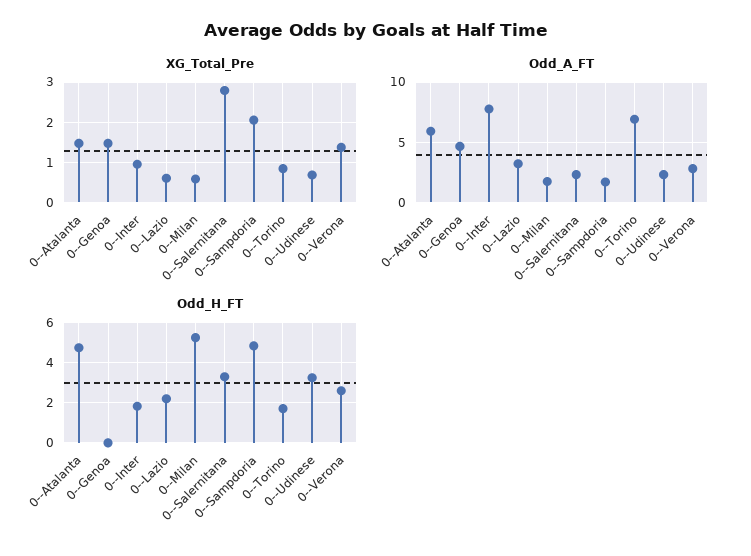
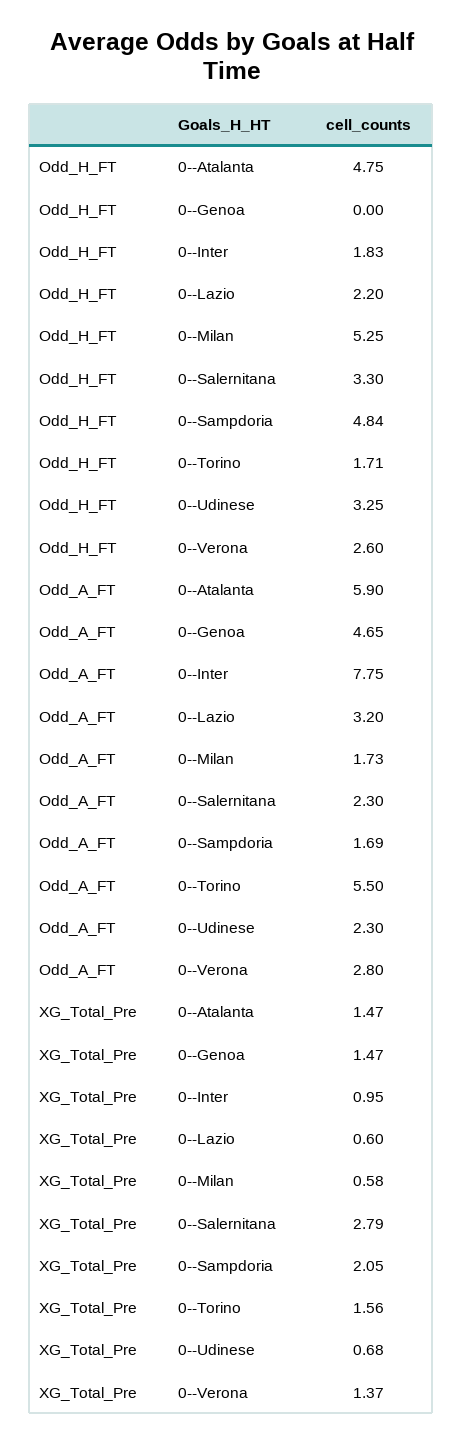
  {
    "XG_Total_Pre": {
      "0--Atalanta": 1.47,
      "0--Genoa": 1.47,
      "0--Inter": 0.95,
      "0--Lazio": 0.6,
      "0--Milan": 0.58,
      "0--Salernitana": 2.79,
      "0--Sampdoria": 2.05,
-     "0--Torino": 0.8,
+     "0--Torino": 1.56,
      "0--Udinese": 0.68,
      "0--Verona": 1.37
    },
    "Odd_A_FT": {
      "0--Atalanta": 5.9,
      "0--Genoa": 4.65,
      "0--Inter": 7.75,
      "0--Lazio": 3.2,
      "0--Milan": 1.73,
      "0--Salernitana": 2.3,
      "0--Sampdoria": 1.69,
-     "0--Torino": 7,
+     "0--Torino": 5.5,
      "0--Udinese": 2.3,
      "0--Verona": 2.8
    },
    "Odd_H_FT": {
      "0--Atalanta": 4.75,
      "0--Genoa": 0,
      "0--Inter": 1.83,
      "0--Lazio": 2.2,
      "0--Milan": 5.25,
      "0--Salernitana": 3.3,
      "0--Sampdoria": 4.84,
      "0--Torino": 1.71,
      "0--Udinese": 3.25,
      "0--Verona": 2.6
    }
  }

